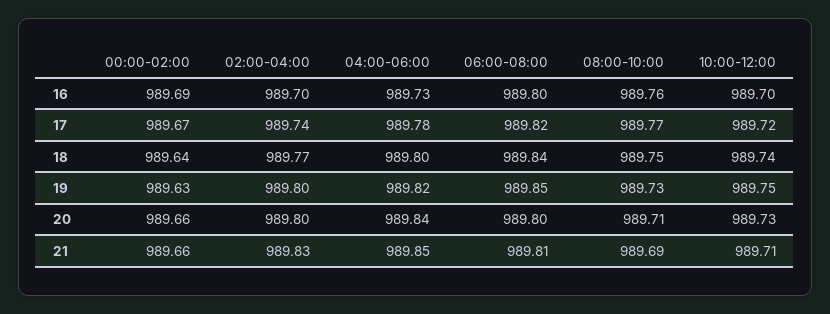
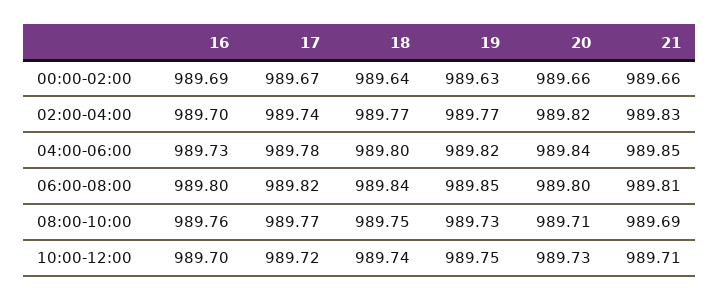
  {
    "00:00-02:00": {
      "16": 989.69,
      "17": 989.67,
      "18": 989.64,
      "19": 989.63,
      "20": 989.66,
      "21": 989.66
    },
    "02:00-04:00": {
      "16": 989.7,
      "17": 989.74,
      "18": 989.77,
-     "19": 989.8,
+     "19": 989.77,
-     "20": 989.8,
+     "20": 989.82,
      "21": 989.83
    },
    "04:00-06:00": {
      "16": 989.73,
      "17": 989.78,
      "18": 989.8,
      "19": 989.82,
      "20": 989.84,
      "21": 989.85
    },
    "06:00-08:00": {
      "16": 989.8,
      "17": 989.82,
      "18": 989.84,
      "19": 989.85,
      "20": 989.8,
      "21": 989.81
    },
    "08:00-10:00": {
      "16": 989.76,
      "17": 989.77,
      "18": 989.75,
      "19": 989.73,
      "20": 989.71,
      "21": 989.69
    },
    "10:00-12:00": {
      "16": 989.7,
      "17": 989.72,
      "18": 989.74,
      "19": 989.75,
      "20": 989.73,
      "21": 989.71
    }
  }

